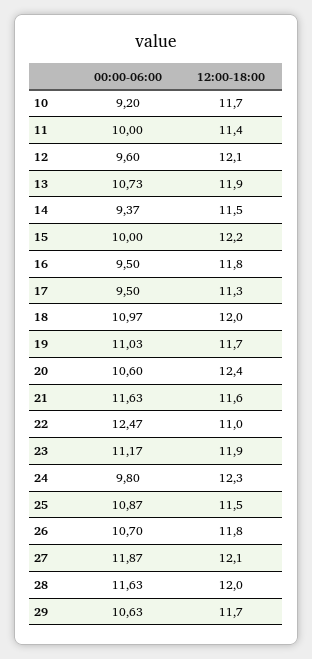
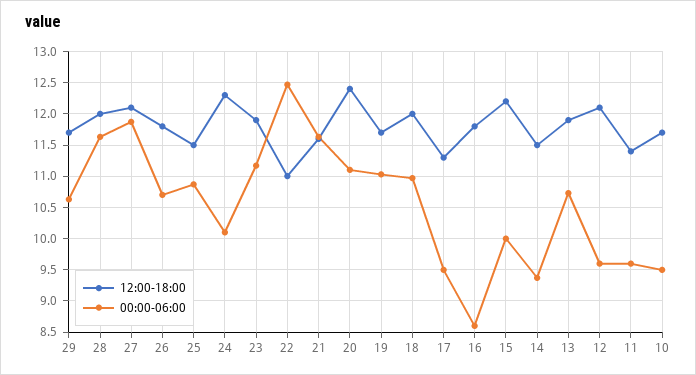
  {
    "00:00-06:00": {
-     "10": 9.2,
+     "10": 9.5,
-     "11": 10,
+     "11": 9.6,
      "12": 9.6,
      "13": 10.73,
      "14": 9.37,
      "15": 10,
-     "16": 9.5,
+     "16": 8.6,
      "17": 9.5,
      "18": 10.97,
      "19": 11.03,
-     "20": 10.6,
+     "20": 11.1,
      "21": 11.63,
      "22": 12.47,
      "23": 11.17,
-     "24": 9.8,
+     "24": 10.1,
      "25": 10.87,
      "26": 10.7,
      "27": 11.87,
      "28": 11.63,
      "29": 10.63
    },
    "12:00-18:00": {
      "10": 11.7,
      "11": 11.4,
      "12": 12.1,
      "13": 11.9,
      "14": 11.5,
      "15": 12.2,
      "16": 11.8,
      "17": 11.3,
      "18": 12,
      "19": 11.7,
      "20": 12.4,
      "21": 11.6,
      "22": 11,
      "23": 11.9,
      "24": 12.3,
      "25": 11.5,
      "26": 11.8,
      "27": 12.1,
      "28": 12,
      "29": 11.7
    }
  }

